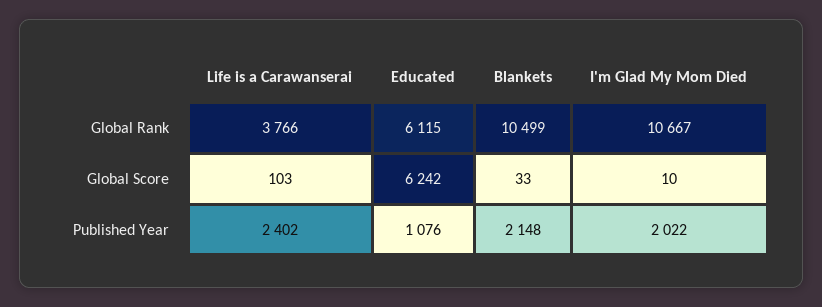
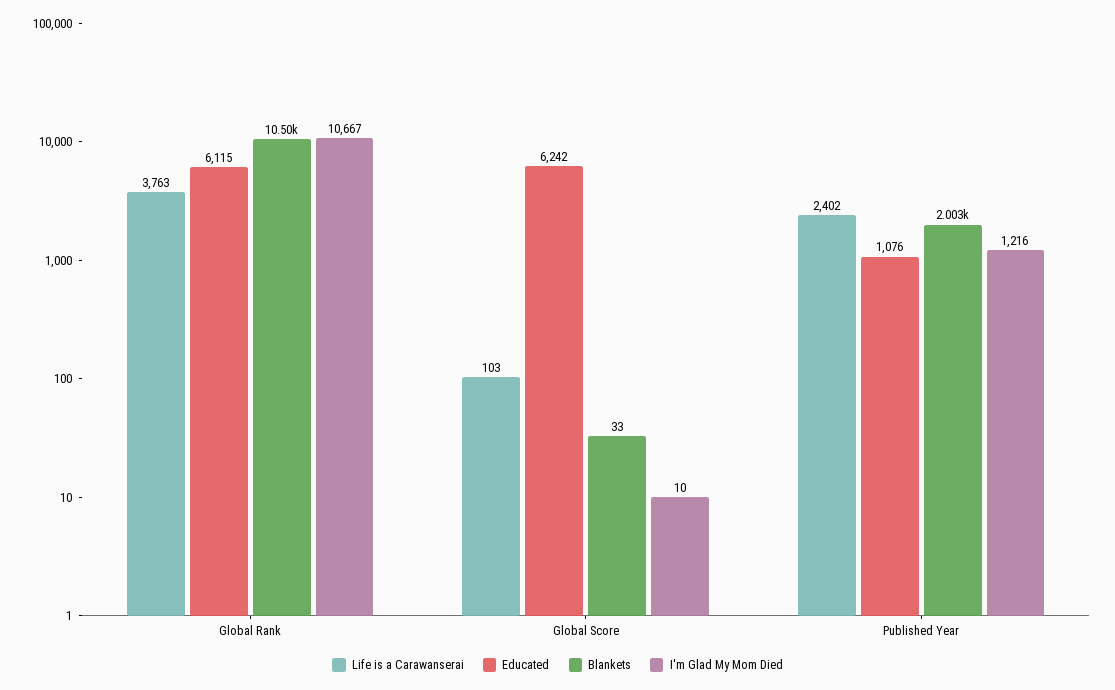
  {
    "Life is a Carawanserai": {
-     "Global Rank": 3766,
+     "Global Rank": 3763,
      "Global Score": 103,
      "Published Year": 2402
    },
    "Educated": {
      "Global Rank": 6115,
      "Global Score": 6242,
      "Published Year": 1076
    },
    "Blankets": {
      "Global Rank": 10499,
      "Global Score": 33,
-     "Published Year": 2148
+     "Published Year": 2003
    },
    "I'm Glad My Mom Died": {
      "Global Rank": 10667,
      "Global Score": 10,
-     "Published Year": 2022
+     "Published Year": 1216
    }
  }

